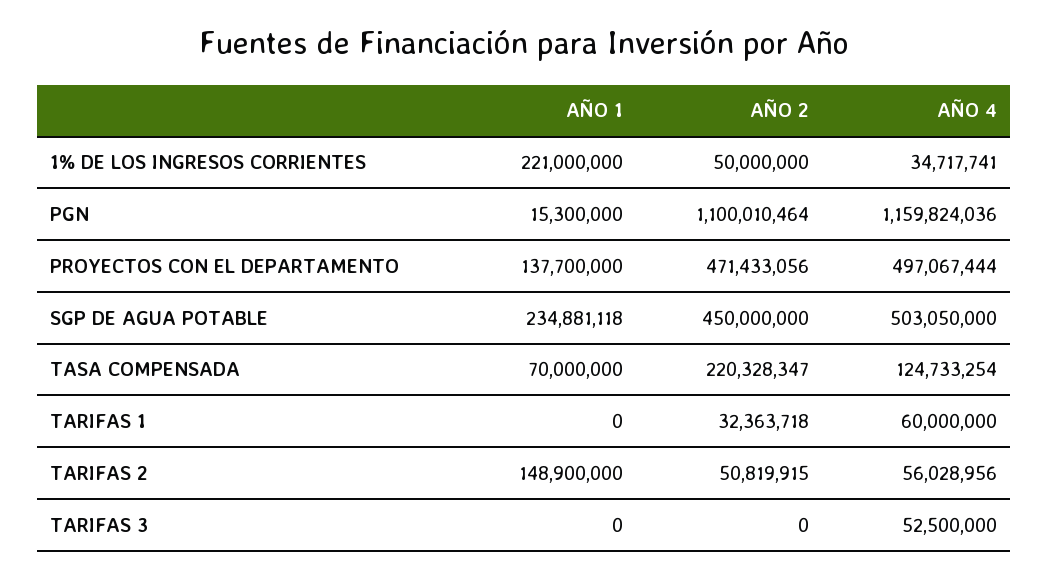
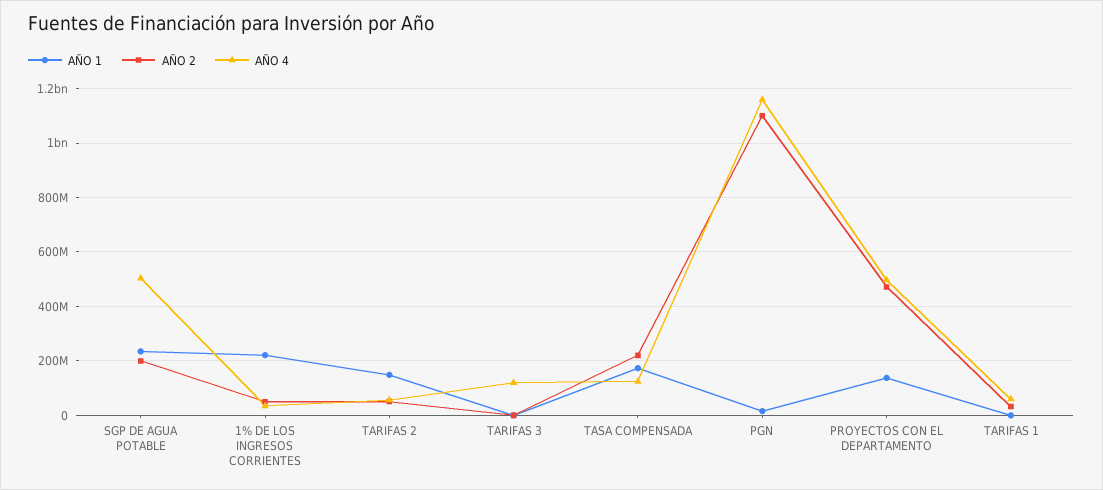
  {
    "AÑO 1": {
      "1% DE LOS INGRESOS CORRIENTES": 221000000,
      "PGN": 15300000,
      "PROYECTOS CON EL DEPARTAMENTO": 137700000,
      "SGP DE AGUA POTABLE": 234881118,
-     "TASA COMPENSADA": 70000000,
+     "TASA COMPENSADA": 175000000,
      "TARIFAS 1": 0,
      "TARIFAS 2": 148900000,
      "TARIFAS 3": 0
    },
    "AÑO 2": {
      "1% DE LOS INGRESOS CORRIENTES": 50000000,
      "PGN": 1100010464,
      "PROYECTOS CON EL DEPARTAMENTO": 471433056,
-     "SGP DE AGUA POTABLE": 450000000,
+     "SGP DE AGUA POTABLE": 200000000,
      "TASA COMPENSADA": 220328347,
      "TARIFAS 1": 32363718,
      "TARIFAS 2": 50819915,
      "TARIFAS 3": 0
    },
    "AÑO 4": {
      "1% DE LOS INGRESOS CORRIENTES": 34717741,
      "PGN": 1159824036,
      "PROYECTOS CON EL DEPARTAMENTO": 497067444,
      "SGP DE AGUA POTABLE": 503050000,
      "TASA COMPENSADA": 124733254,
      "TARIFAS 1": 60000000,
      "TARIFAS 2": 56028956,
-     "TARIFAS 3": 52500000
+     "TARIFAS 3": 125000000
    }
  }

